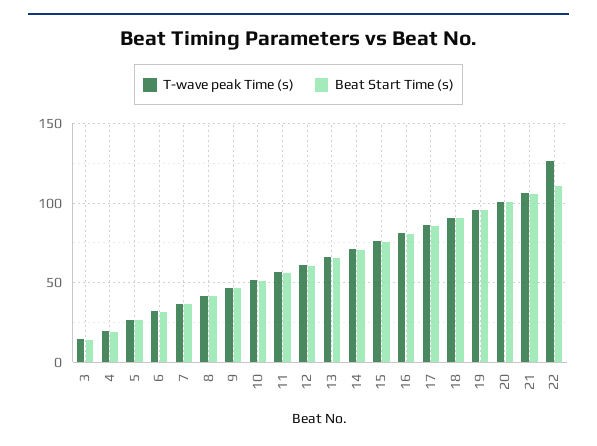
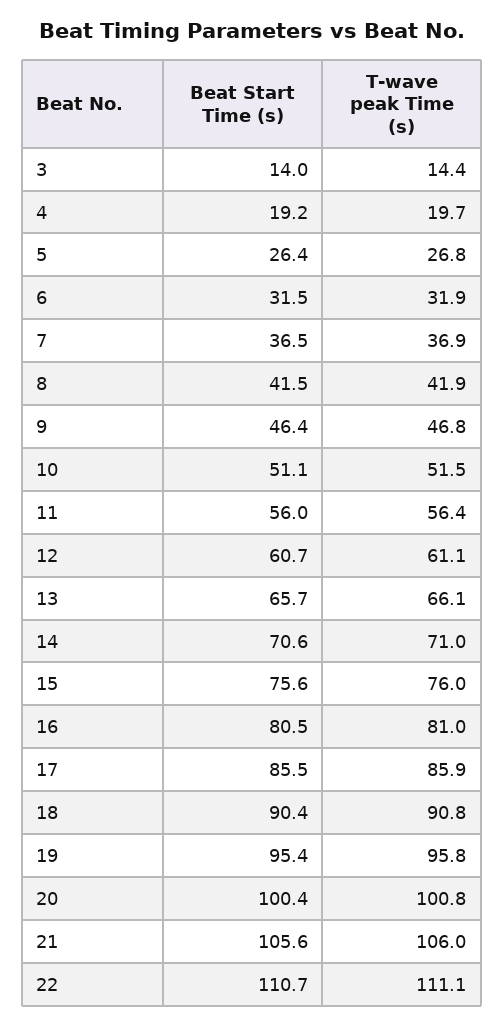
  {
    "T-wave peak Time (s)": {
      "3": 14.4,
      "4": 19.7,
      "5": 26.8,
      "6": 31.9,
      "7": 36.9,
      "8": 41.9,
      "9": 46.8,
      "10": 51.5,
      "11": 56.4,
      "12": 61.1,
      "13": 66.1,
      "14": 71,
      "15": 76,
      "16": 81,
      "17": 85.9,
      "18": 90.8,
      "19": 95.8,
      "20": 100.8,
      "21": 106,
-     "22": 125
+     "22": 111.1
    },
    "Beat Start Time (s)": {
      "3": 14,
      "4": 19.2,
      "5": 26.4,
      "6": 31.5,
      "7": 36.5,
      "8": 41.5,
      "9": 46.4,
      "10": 51.1,
      "11": 56,
      "12": 60.7,
      "13": 65.7,
      "14": 70.6,
      "15": 75.6,
      "16": 80.5,
      "17": 85.5,
      "18": 90.4,
      "19": 95.4,
      "20": 100.4,
      "21": 105.6,
      "22": 110.7
    }
  }

